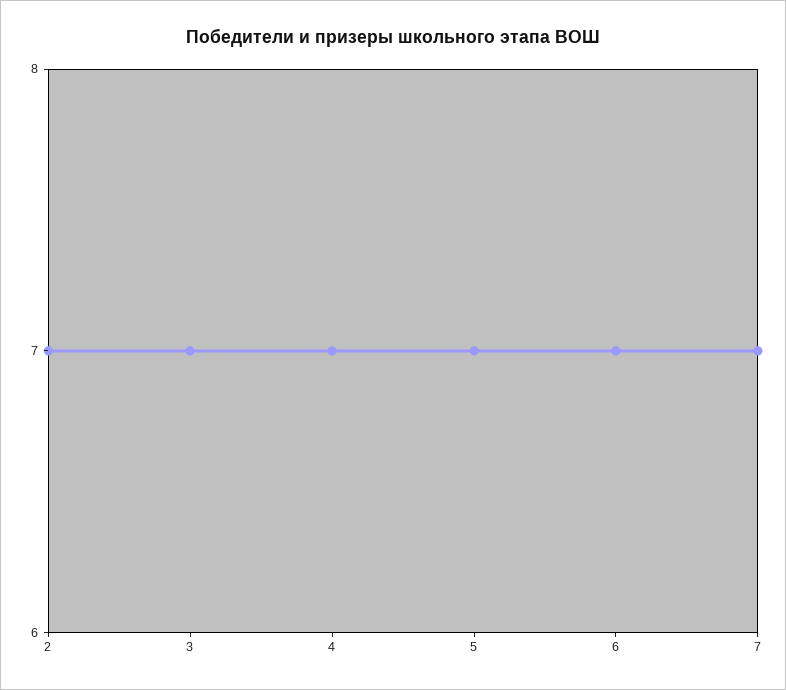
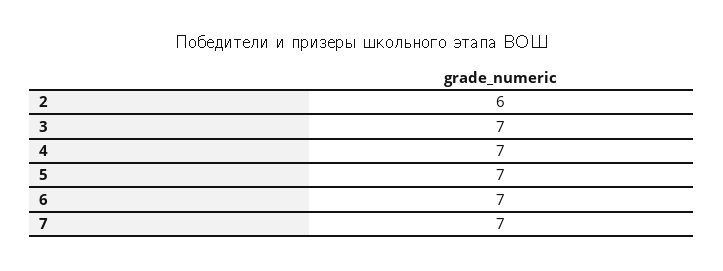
  {
-   "2": 7,
+   "2": 6,
    "3": 7,
    "4": 7,
    "5": 7,
    "6": 7,
    "7": 7
  }

